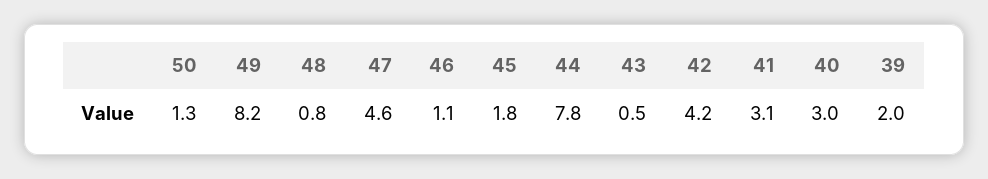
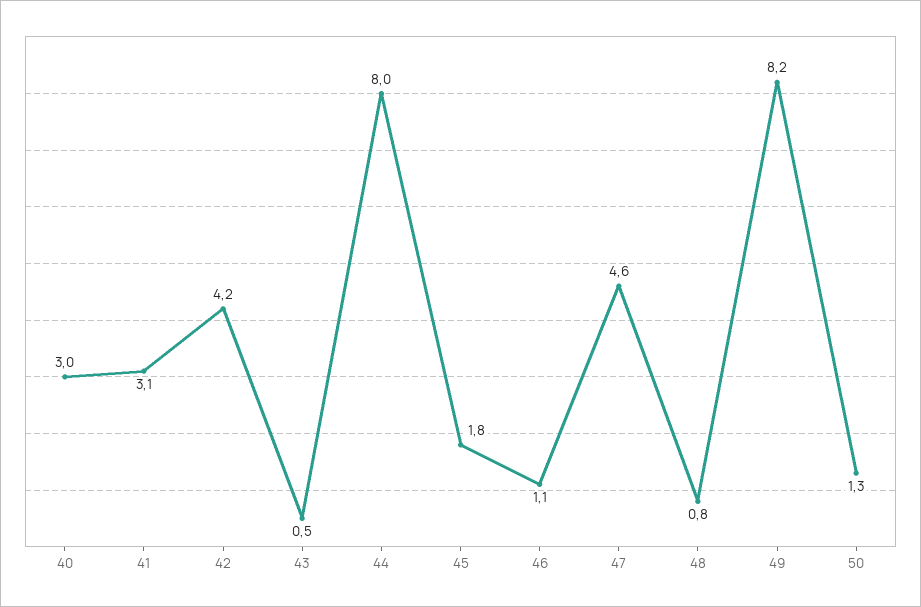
  {
    "50": 1.3,
    "49": 8.2,
    "48": 0.8,
    "47": 4.6,
    "46": 1.1,
    "45": 1.8,
-   "44": 7.8,
+   "44": 8,
    "43": 0.5,
    "42": 4.2,
    "41": 3.1,
-   "40": 3,
+   "40": 3
-   "39": 2
  }

